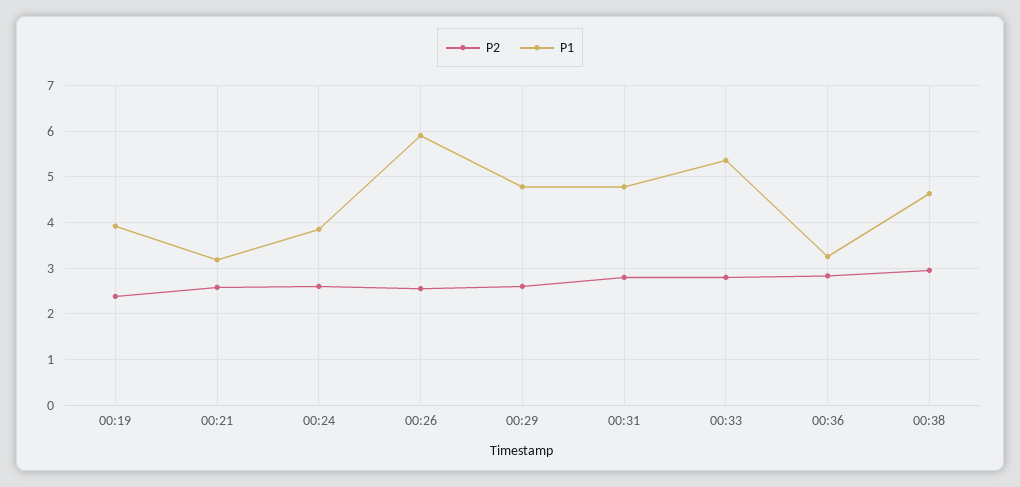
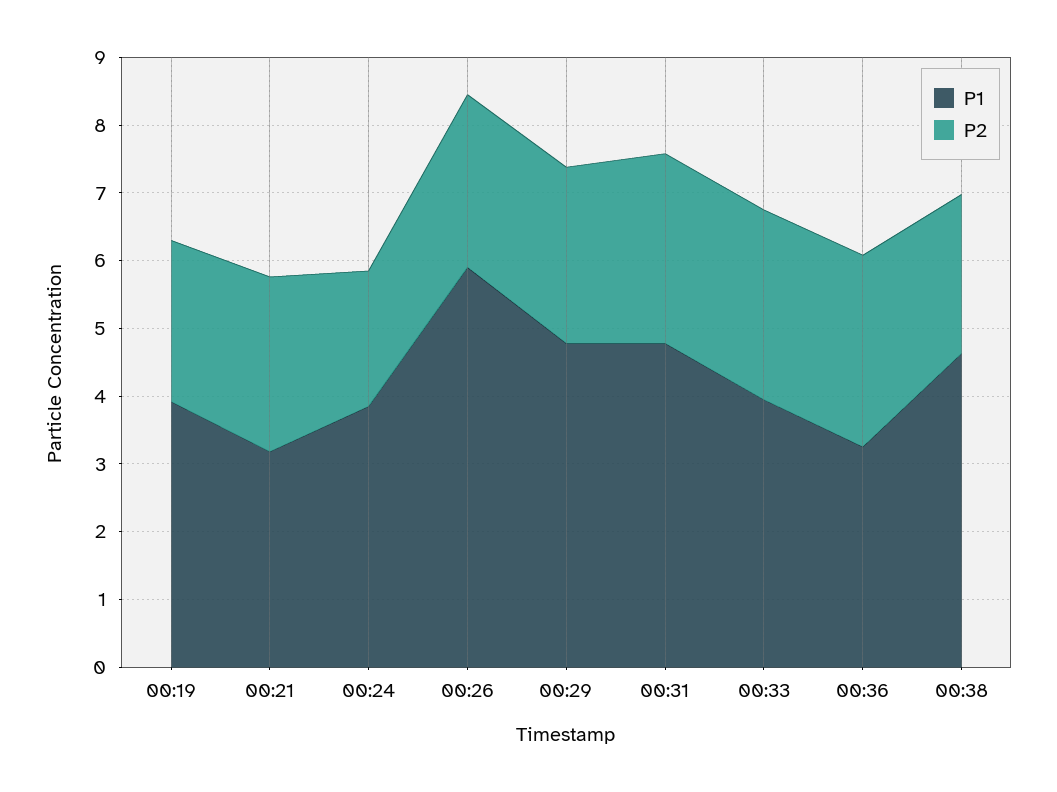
  {
    "P2": {
      "00:19": 2.4,
      "00:21": 2.6,
-     "00:24": 2.6,
+     "00:24": 2,
      "00:26": 2.6,
      "00:29": 2.6,
      "00:31": 2.8,
      "00:33": 2.8,
      "00:36": 2.8,
-     "00:38": 3
+     "00:38": 2.4
    },
    "P1": {
      "00:19": 4,
      "00:21": 3.2,
      "00:24": 3.8,
      "00:26": 6,
      "00:29": 4.8,
      "00:31": 4.8,
-     "00:33": 5.4,
+     "00:33": 4,
      "00:36": 3.2,
      "00:38": 4.6
    }
  }

